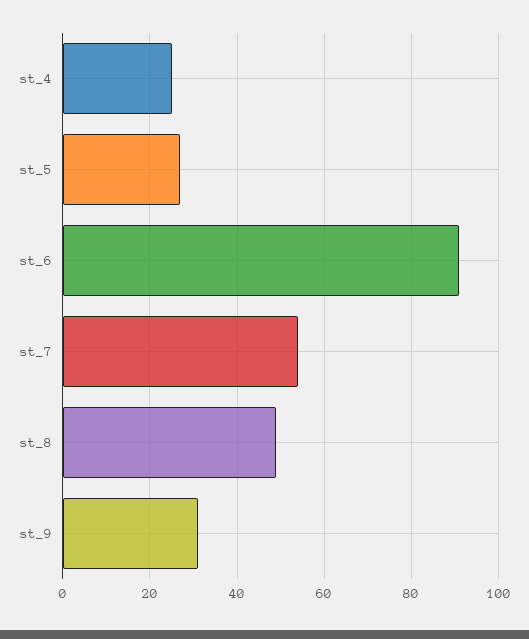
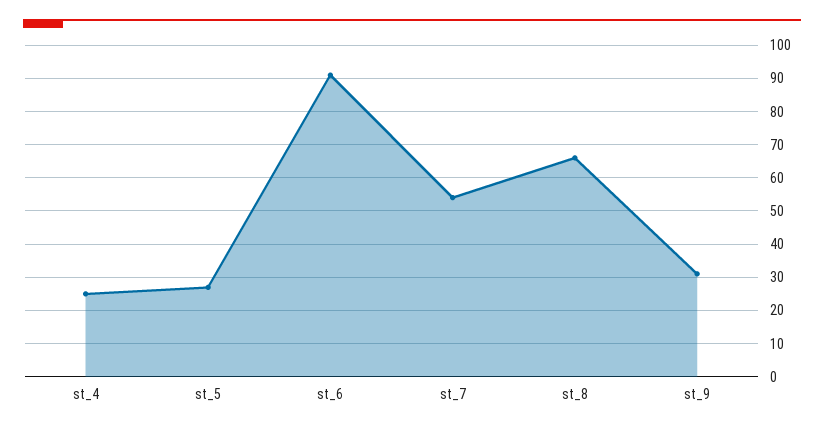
  {
    "st_4": 25,
    "st_5": 25,
    "st_6": 90,
    "st_7": 55,
-   "st_8": 50,
+   "st_8": 65,
    "st_9": 30
  }

